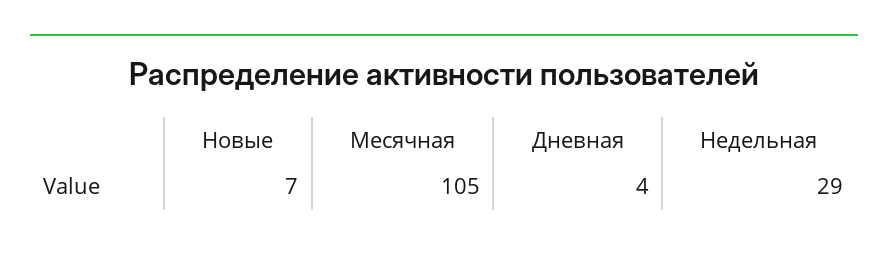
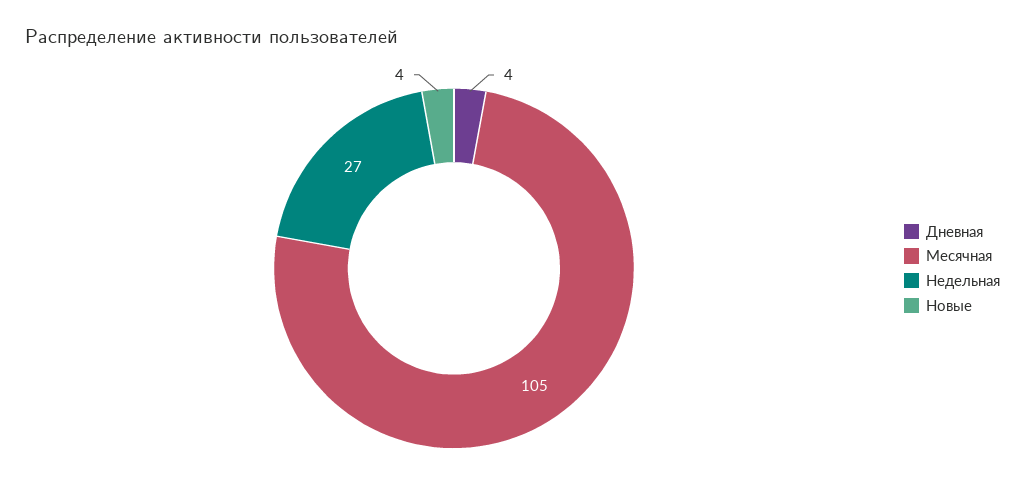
  {
-   "Новые": 7,
+   "Новые": 4,
    "Месячная": 105,
    "Дневная": 4,
-   "Недельная": 29
+   "Недельная": 27
  }

